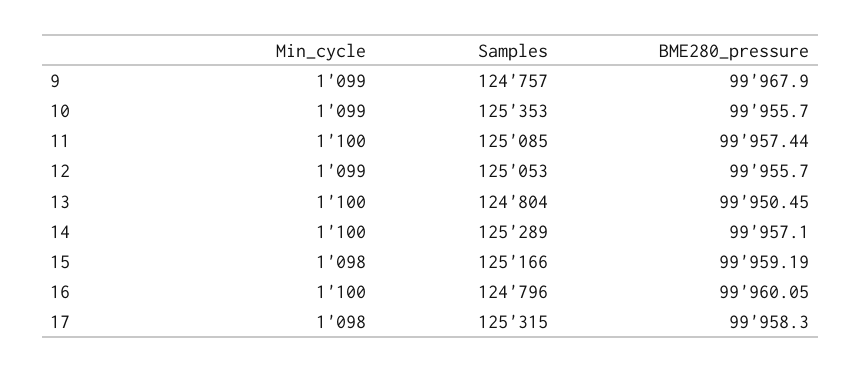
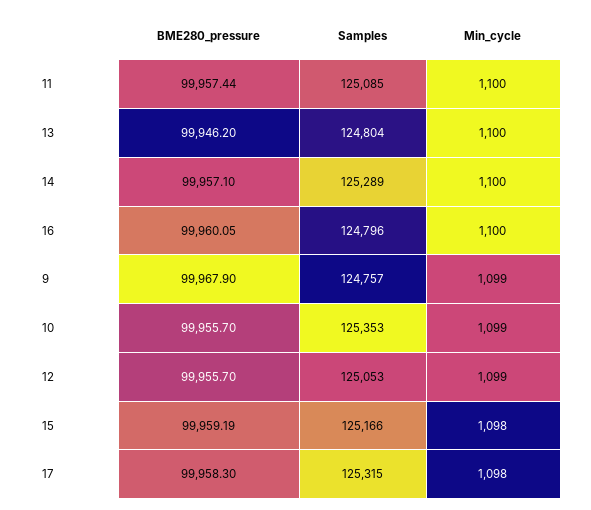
  {
    "Min_cycle": {
      "9": 1099,
      "10": 1099,
      "11": 1100,
      "12": 1099,
      "13": 1100,
      "14": 1100,
      "15": 1098,
      "16": 1100,
      "17": 1098
    },
    "Samples": {
      "9": 124757,
      "10": 125353,
      "11": 125085,
      "12": 125053,
      "13": 124804,
      "14": 125289,
      "15": 125166,
      "16": 124796,
      "17": 125315
    },
    "BME280_pressure": {
      "9": 99967.9,
      "10": 99955.7,
      "11": 99957.44,
      "12": 99955.7,
-     "13": 99950.45,
+     "13": 99946.2,
      "14": 99957.1,
      "15": 99959.19,
      "16": 99960.05,
      "17": 99958.3
    }
  }

